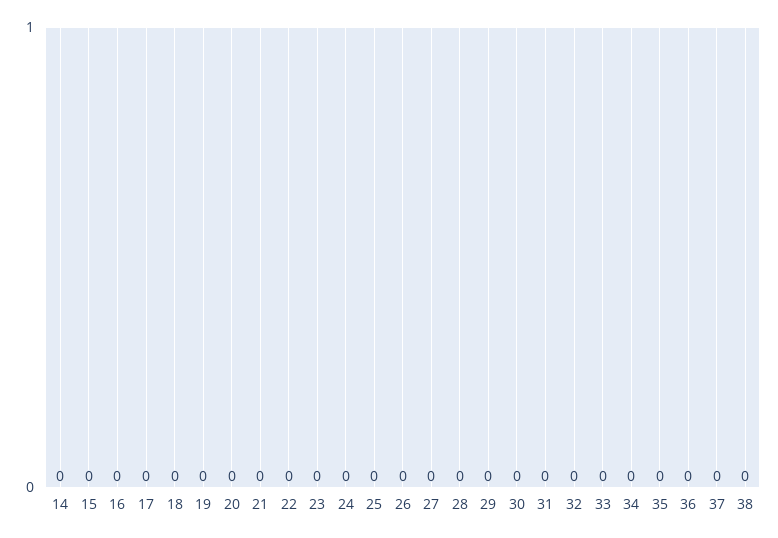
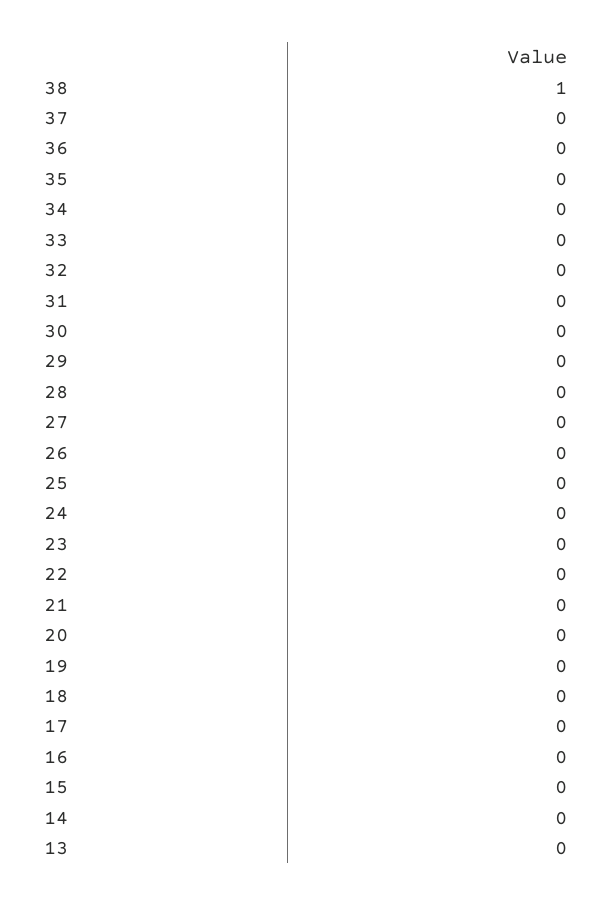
  {
    "14": 0,
    "15": 0,
    "16": 0,
    "17": 0,
    "18": 0,
    "19": 0,
    "20": 0,
    "21": 0,
    "22": 0,
    "23": 0,
    "24": 0,
    "25": 0,
    "26": 0,
    "27": 0,
    "28": 0,
    "29": 0,
    "30": 0,
    "31": 0,
    "32": 0,
    "33": 0,
    "34": 0,
    "35": 0,
    "36": 0,
    "37": 0,
-   "38": 0
+   "38": 1,
+   "13": 0
  }

